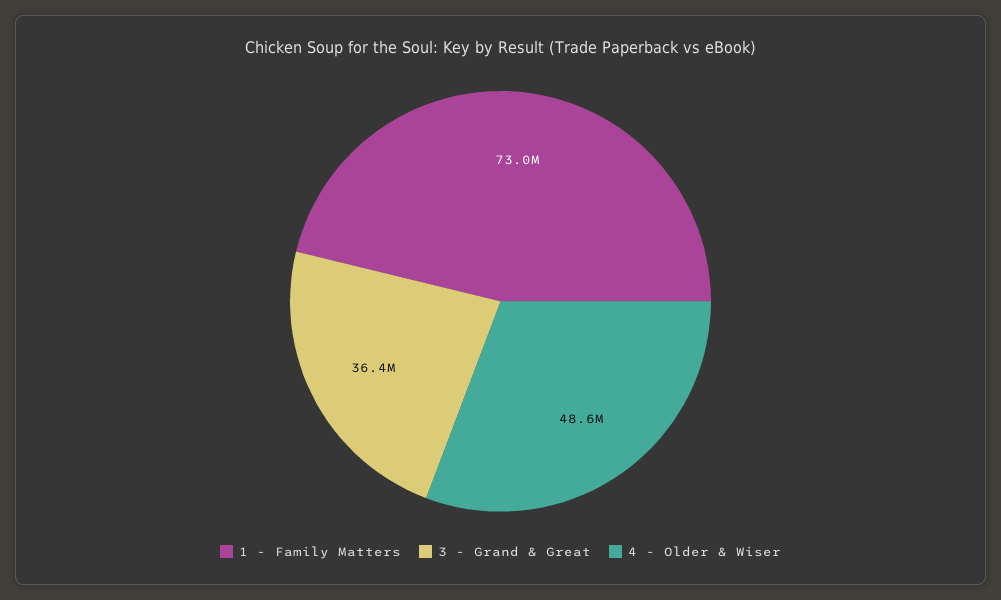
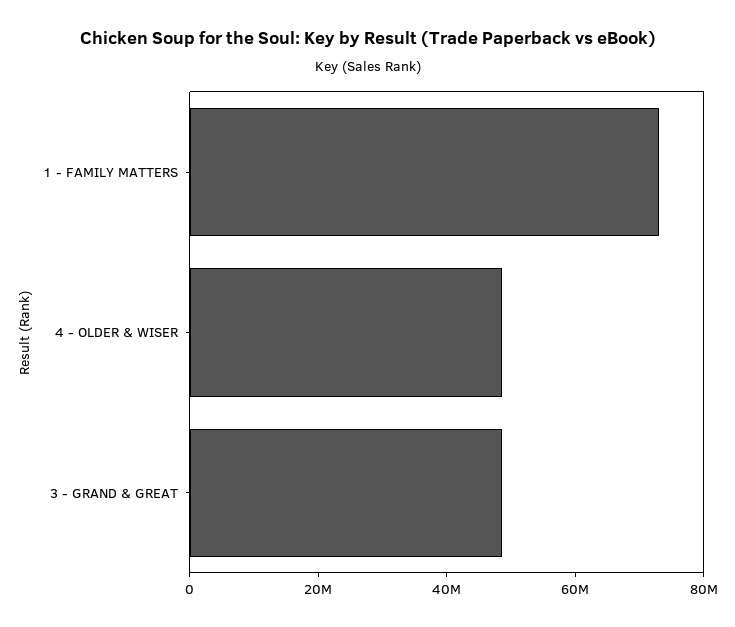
  {
    "1 - Family Matters": 73000000,
-   "3 - Grand & Great": 36400000,
+   "3 - Grand & Great": 50000000,
    "4 - Older & Wiser": 48600000
  }

